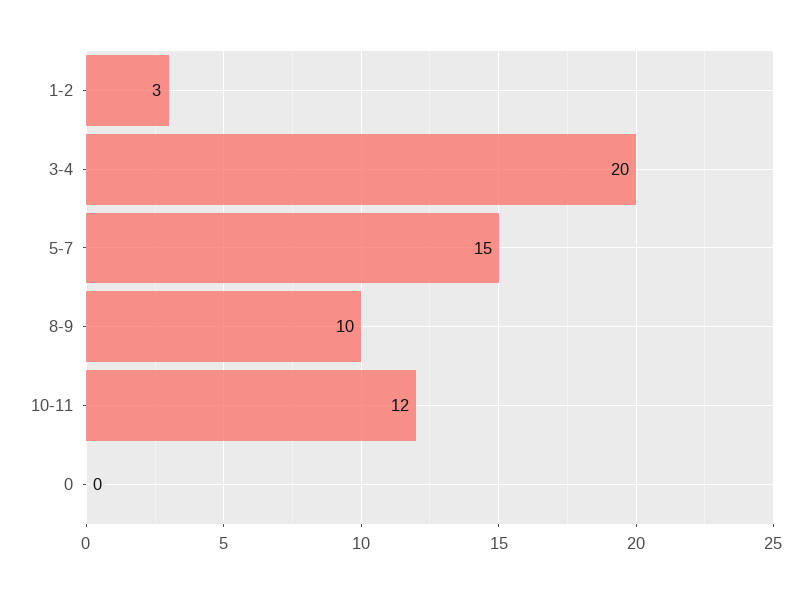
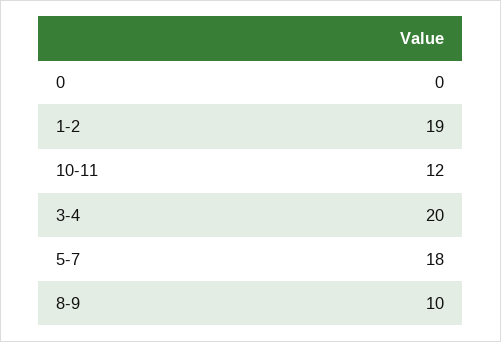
  {
-   "1-2": 3,
+   "1-2": 19,
    "3-4": 20,
-   "5-7": 15,
+   "5-7": 18,
    "8-9": 10,
    "10-11": 12,
    "0": 0
  }

